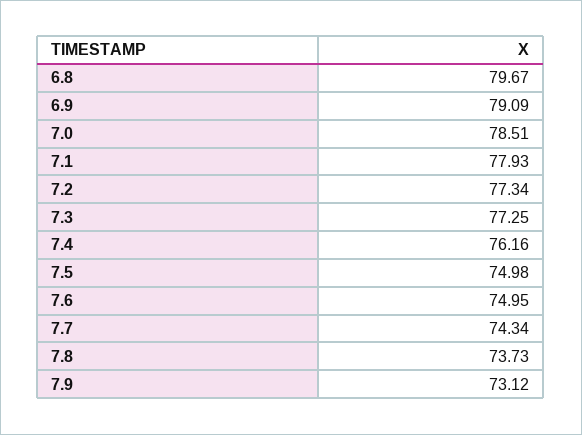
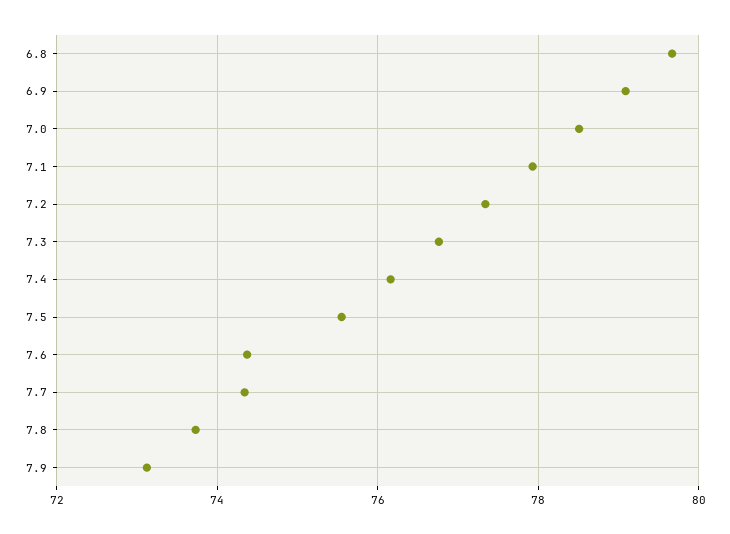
  {
    "6.8": 79.67,
    "6.9": 79.09,
    "7.0": 78.51,
    "7.1": 77.93,
    "7.2": 77.34,
-   "7.3": 77.25,
+   "7.3": 76.8,
    "7.4": 76.16,
-   "7.5": 74.98,
+   "7.5": 75.6,
-   "7.6": 74.95,
+   "7.6": 74.4,
    "7.7": 74.34,
    "7.8": 73.73,
    "7.9": 73.12
  }

